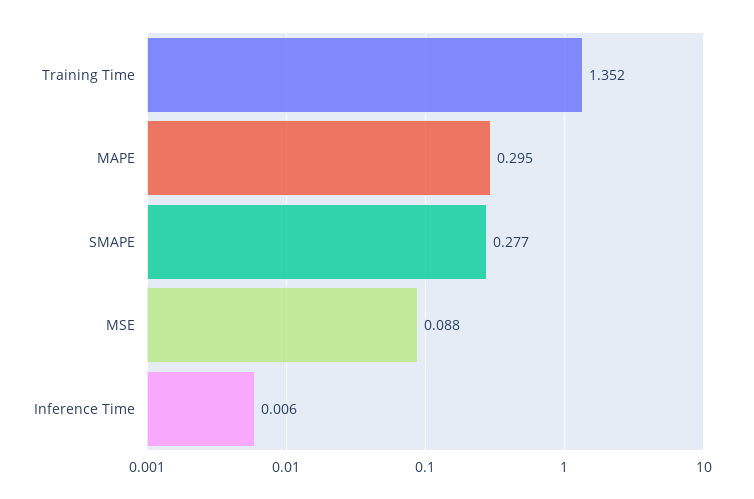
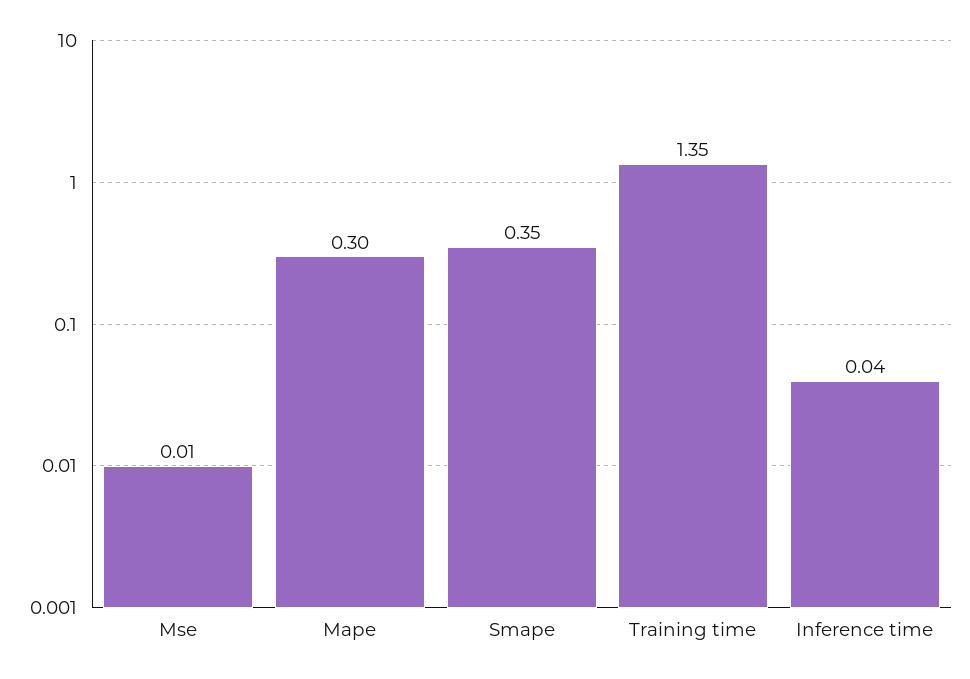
  {
    "Training Time": 1.352,
    "MAPE": 0.295,
-   "SMAPE": 0.277,
+   "SMAPE": 0.35,
-   "MSE": 0.088,
+   "MSE": 0.01,
-   "Inference Time": 0.006
+   "Inference Time": 0.04
  }

